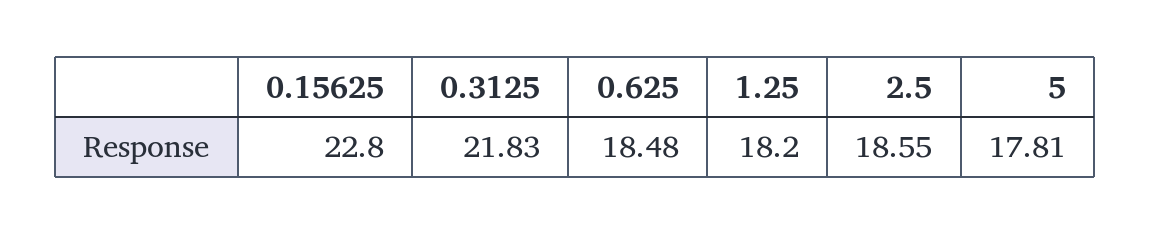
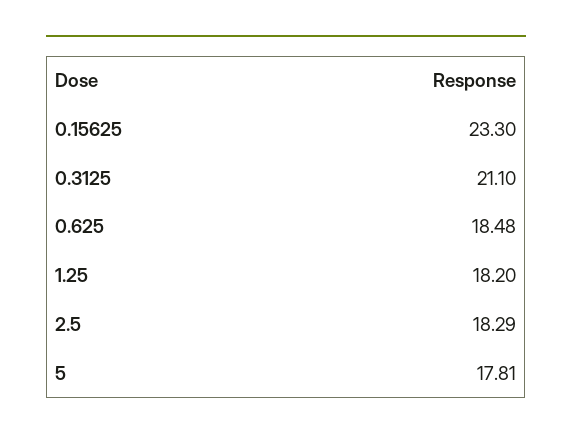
  {
-   "0.15625": 22.8,
+   "0.15625": 23.3,
-   "0.3125": 21.83,
+   "0.3125": 21.1,
    "0.625": 18.48,
    "1.25": 18.2,
-   "2.5": 18.55,
+   "2.5": 18.29,
    "5": 17.81
  }

